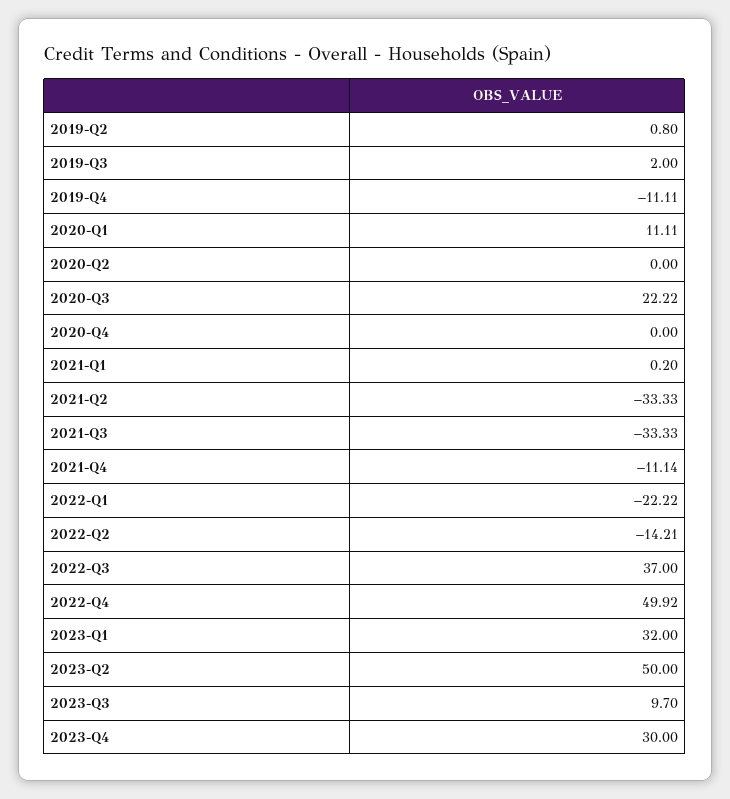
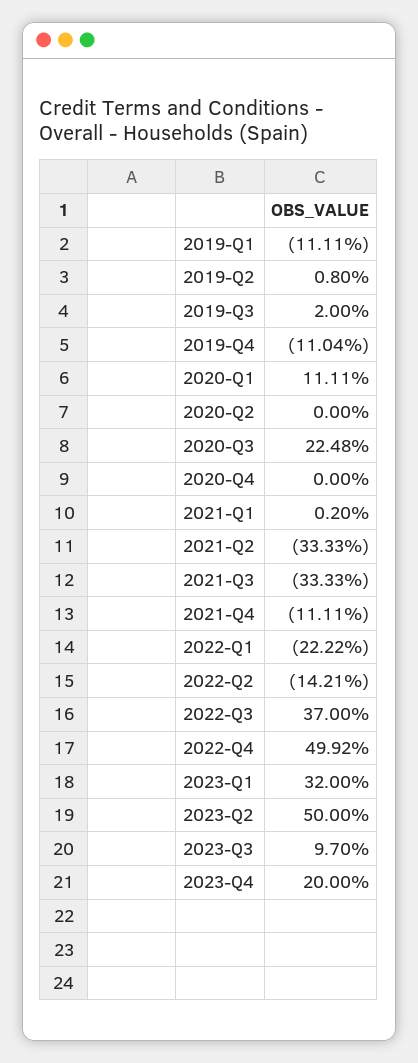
  {
    "2019-Q2": 0.8,
    "2019-Q3": 2,
-   "2019-Q4": -11.11,
+   "2019-Q4": -11.04,
    "2020-Q1": 11.11,
    "2020-Q2": 0,
-   "2020-Q3": 22.22,
+   "2020-Q3": 22.48,
    "2020-Q4": 0,
    "2021-Q1": 0.2,
    "2021-Q2": -33.33,
    "2021-Q3": -33.33,
-   "2021-Q4": -11.14,
+   "2021-Q4": -11.11,
    "2022-Q1": -22.22,
    "2022-Q2": -14.21,
    "2022-Q3": 37,
    "2022-Q4": 49.92,
    "2023-Q1": 32,
    "2023-Q2": 50,
    "2023-Q3": 9.7,
-   "2023-Q4": 30
+   "2023-Q4": 20,
+   "2019-Q1": -11.11
  }

